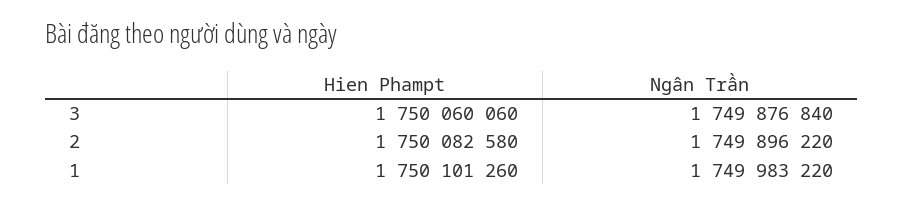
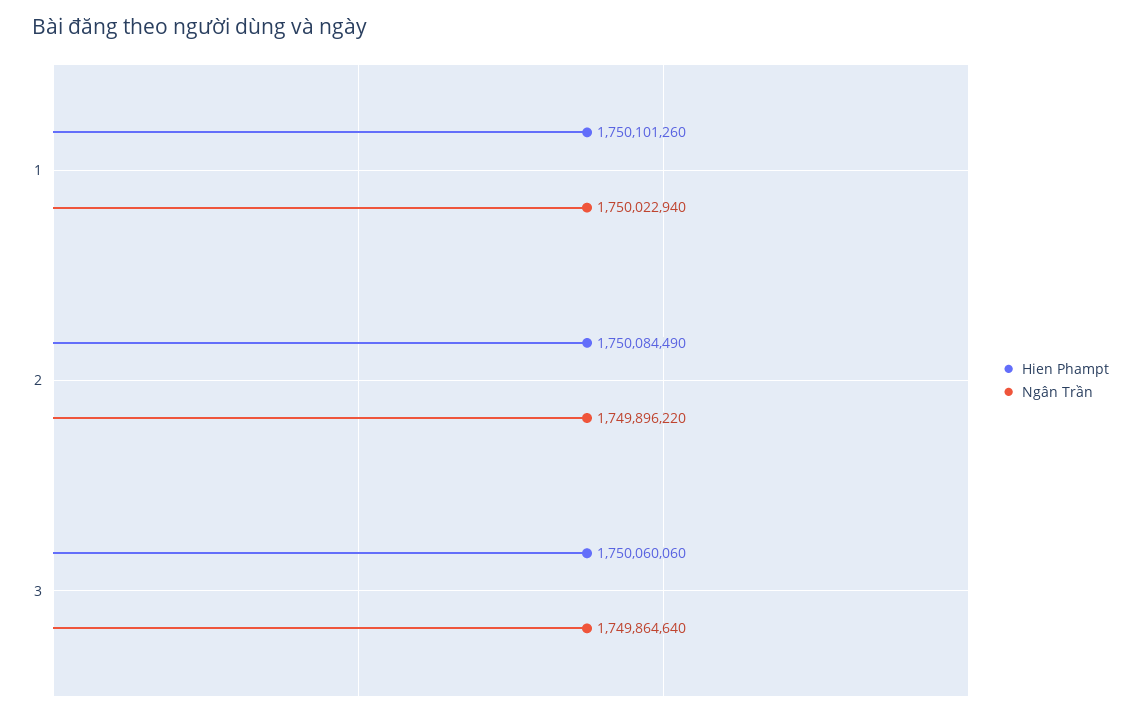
  {
    "Hien Phampt": {
      "3": 1750060060,
-     "2": 1750082580,
+     "2": 1750084490,
      "1": 1750101260
    },
    "Ngân Trần": {
-     "3": 1749876840,
+     "3": 1749864640,
      "2": 1749896220,
-     "1": 1749983220
+     "1": 1750022940
    }
  }

